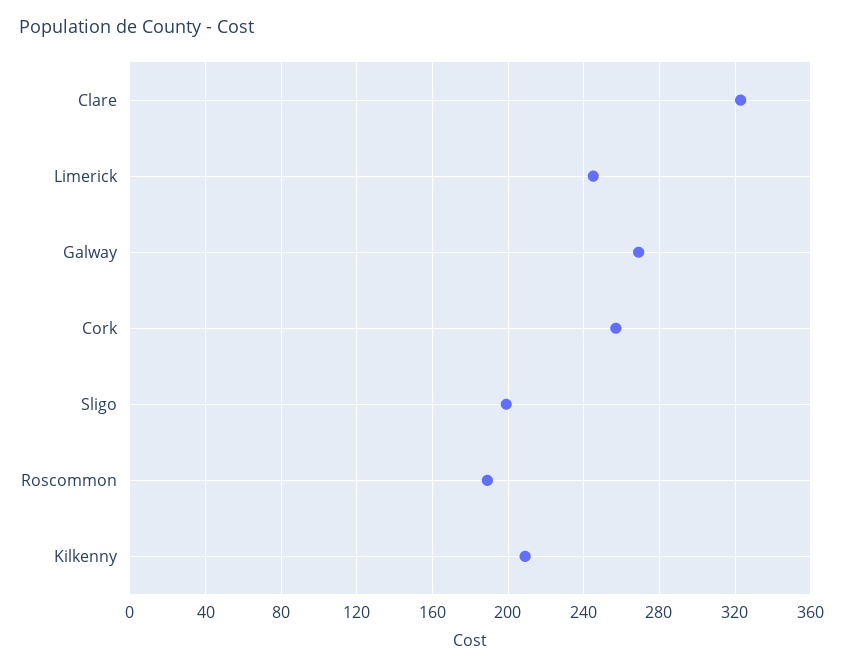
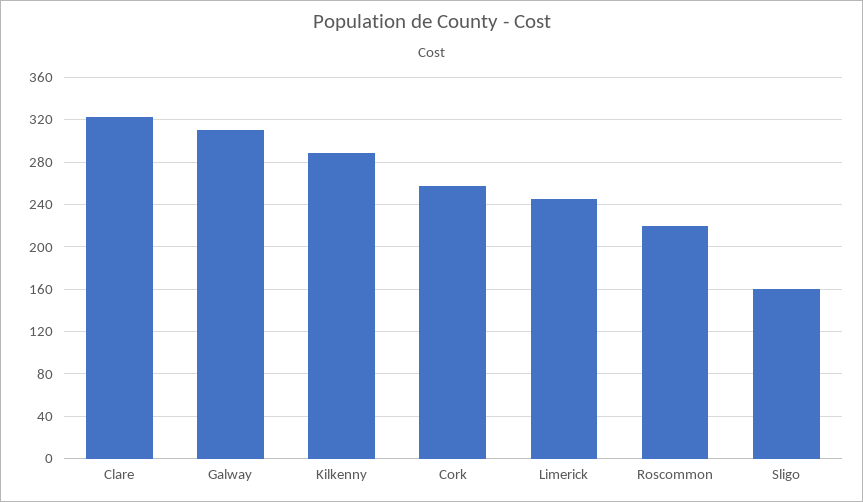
  {
    "Clare": 325,
    "Limerick": 245,
-   "Galway": 270,
+   "Galway": 310,
    "Cork": 255,
-   "Sligo": 200,
+   "Sligo": 160,
-   "Roscommon": 190,
+   "Roscommon": 220,
-   "Kilkenny": 210
+   "Kilkenny": 290
  }

